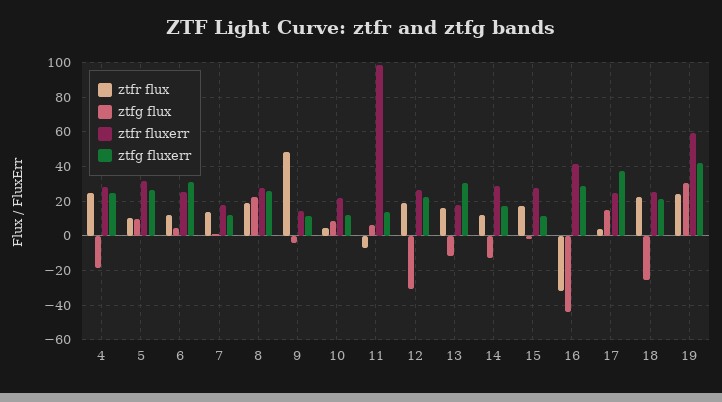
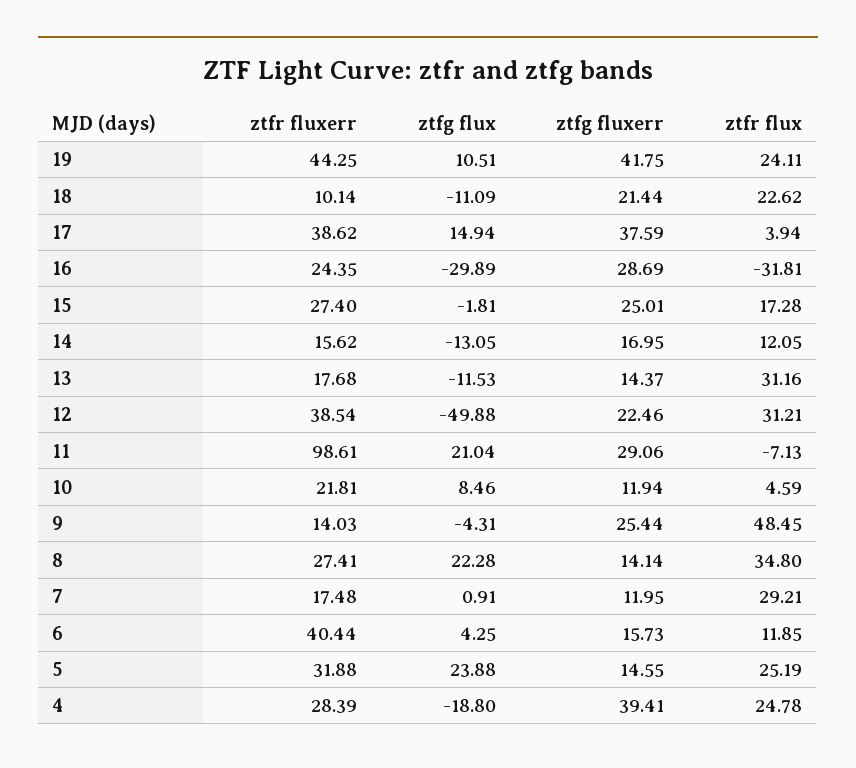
  {
    "ztfr flux": {
      "4": 24.78,
-     "5": 10,
+     "5": 25.19,
      "6": 11.85,
-     "7": 15,
+     "7": 29.21,
-     "8": 20,
+     "8": 34.8,
      "9": 48.45,
      "10": 4.59,
      "11": -7.13,
-     "12": 20,
+     "12": 31.21,
-     "13": 15,
+     "13": 31.16,
      "14": 12.05,
      "15": 17.28,
      "16": -31.81,
      "17": 3.94,
      "18": 22.62,
      "19": 24.11
    },
    "ztfg flux": {
      "4": -18.8,
-     "5": 10,
+     "5": 23.88,
      "6": 4.25,
      "7": 0.91,
      "8": 22.28,
      "9": -4.31,
      "10": 8.46,
-     "11": 5,
+     "11": 21.04,
-     "12": -30,
+     "12": -49.88,
      "13": -11.53,
      "14": -13.05,
      "15": -1.81,
-     "16": -45,
+     "16": -29.89,
      "17": 14.94,
-     "18": -25,
+     "18": -11.09,
-     "19": 30
+     "19": 10.51
    },
    "ztfr fluxerr": {
      "4": 28.39,
      "5": 31.88,
-     "6": 25,
+     "6": 40.44,
      "7": 17.48,
      "8": 27.41,
      "9": 14.03,
      "10": 21.81,
      "11": 98.61,
-     "12": 25,
+     "12": 38.54,
      "13": 17.68,
-     "14": 30,
+     "14": 15.62,
      "15": 27.4,
-     "16": 40,
+     "16": 24.35,
-     "17": 25,
+     "17": 38.62,
-     "18": 25,
+     "18": 10.14,
-     "19": 60
+     "19": 44.25
    },
    "ztfg fluxerr": {
-     "4": 25,
+     "4": 39.41,
-     "5": 25,
+     "5": 14.55,
-     "6": 30,
+     "6": 15.73,
      "7": 11.95,
-     "8": 25,
+     "8": 14.14,
-     "9": 10,
+     "9": 25.44,
      "10": 11.94,
-     "11": 15,
+     "11": 29.06,
      "12": 22.46,
-     "13": 30,
+     "13": 14.37,
      "14": 16.95,
-     "15": 10,
+     "15": 25.01,
      "16": 28.69,
      "17": 37.59,
      "18": 21.44,
      "19": 41.75
    }
  }

